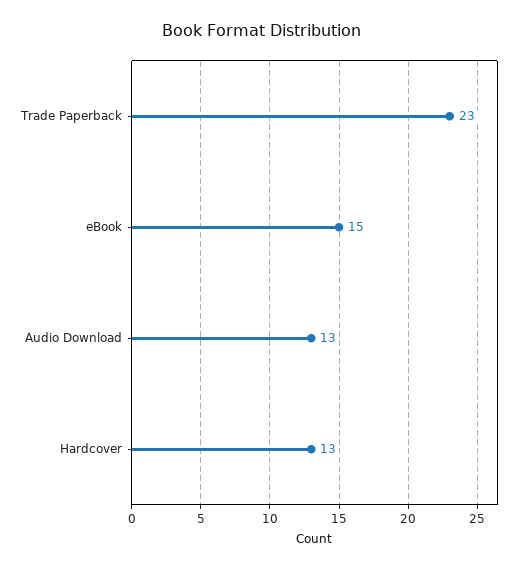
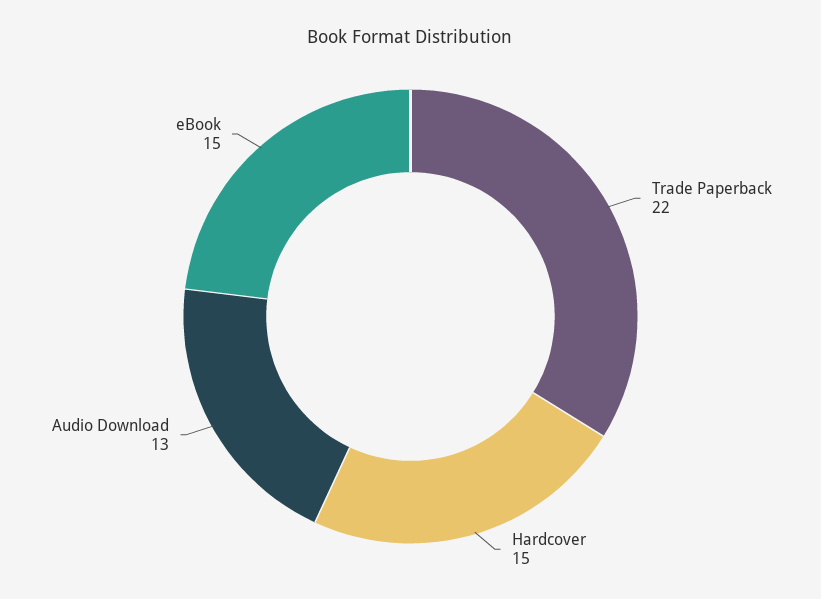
  {
-   "Trade Paperback": 23,
+   "Trade Paperback": 22,
    "eBook": 15,
    "Audio Download": 13,
-   "Hardcover": 13
+   "Hardcover": 15
  }

